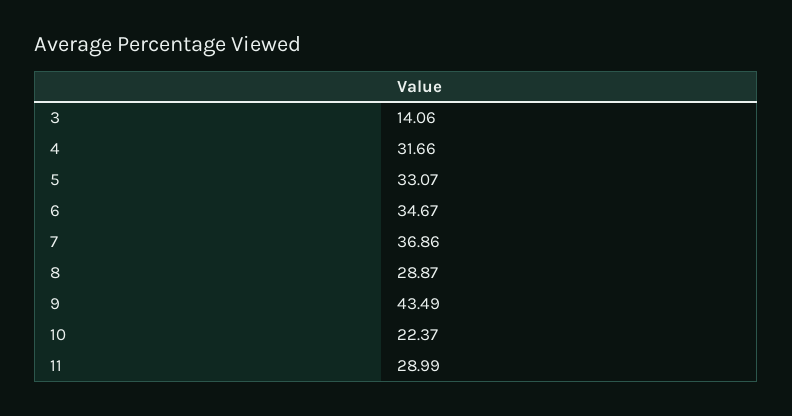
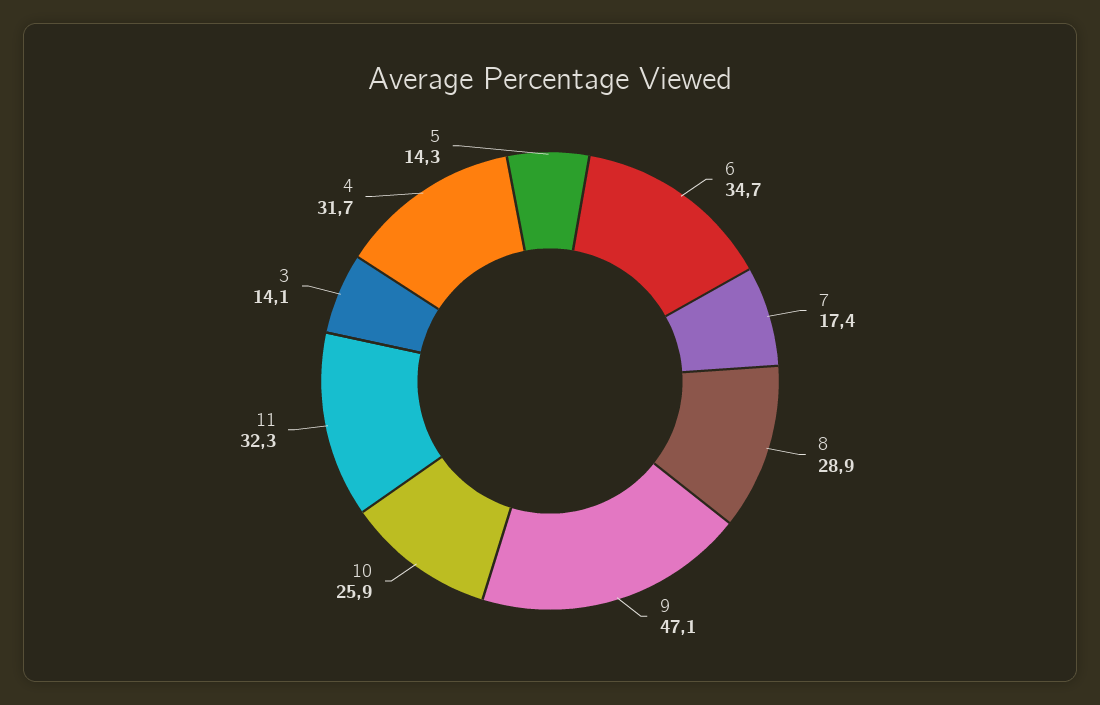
  {
    "3": 14.06,
    "4": 31.66,
-   "5": 33.07,
+   "5": 14.3,
    "6": 34.67,
-   "7": 36.86,
+   "7": 17.4,
    "8": 28.87,
-   "9": 43.49,
+   "9": 47.1,
-   "10": 22.37,
+   "10": 25.9,
-   "11": 28.99
+   "11": 32.3
  }

